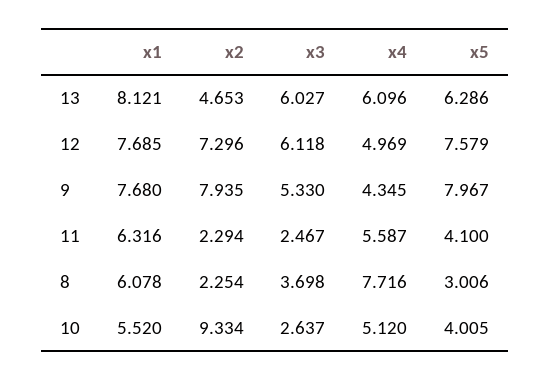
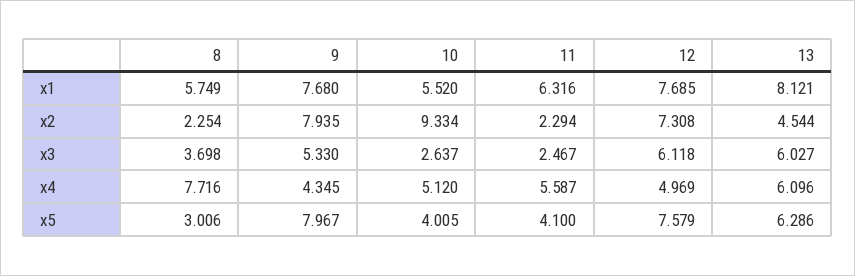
  {
    "x1": {
      "13": 8.121,
      "12": 7.685,
      "9": 7.68,
      "11": 6.316,
-     "8": 6.078,
+     "8": 5.749,
      "10": 5.52
    },
    "x2": {
-     "13": 4.653,
+     "13": 4.544,
-     "12": 7.296,
+     "12": 7.308,
      "9": 7.935,
      "11": 2.294,
      "8": 2.254,
      "10": 9.334
    },
    "x3": {
      "13": 6.027,
      "12": 6.118,
      "9": 5.33,
      "11": 2.467,
      "8": 3.698,
      "10": 2.637
    },
    "x4": {
      "13": 6.096,
      "12": 4.969,
      "9": 4.345,
      "11": 5.587,
      "8": 7.716,
      "10": 5.12
    },
    "x5": {
      "13": 6.286,
      "12": 7.579,
      "9": 7.967,
      "11": 4.1,
      "8": 3.006,
      "10": 4.005
    }
  }

